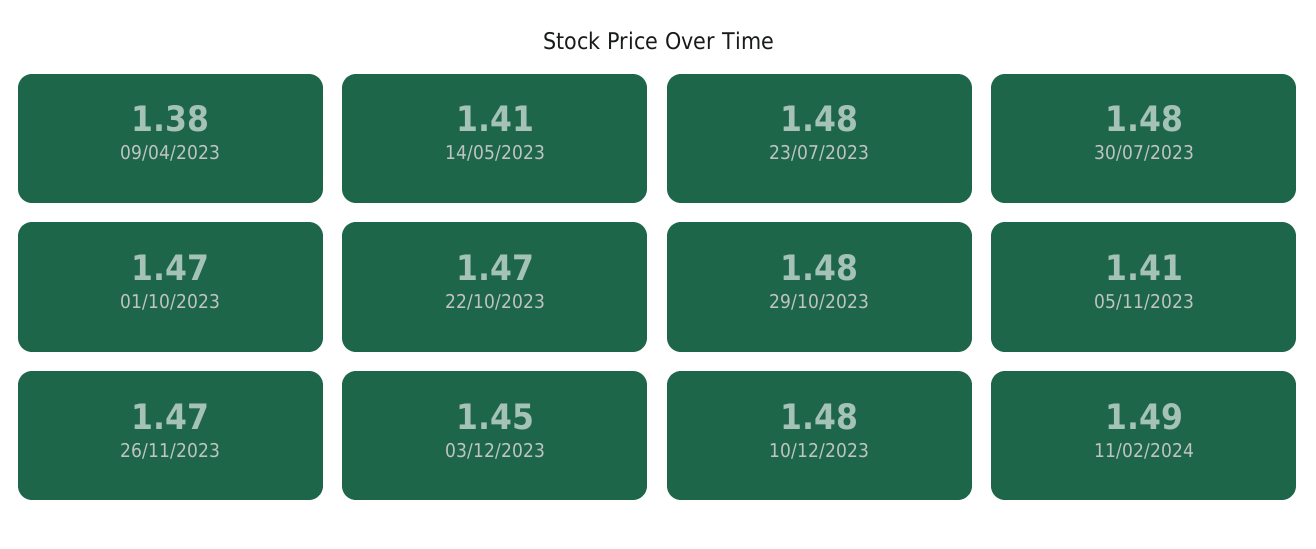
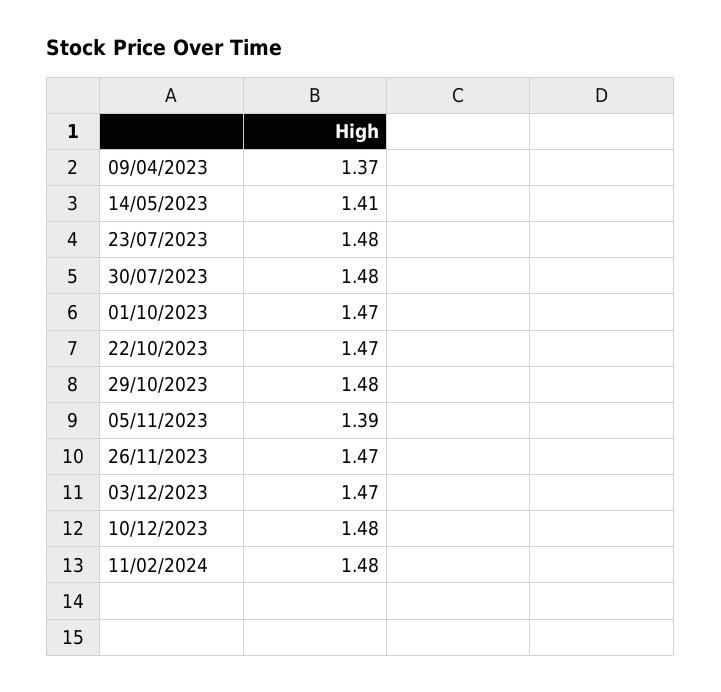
  {
-   "09/04/2023": 1.38,
+   "09/04/2023": 1.37,
    "14/05/2023": 1.41,
    "23/07/2023": 1.48,
    "30/07/2023": 1.48,
    "01/10/2023": 1.47,
    "22/10/2023": 1.47,
    "29/10/2023": 1.48,
-   "05/11/2023": 1.41,
+   "05/11/2023": 1.39,
    "26/11/2023": 1.47,
-   "03/12/2023": 1.45,
+   "03/12/2023": 1.47,
    "10/12/2023": 1.48,
-   "11/02/2024": 1.49
+   "11/02/2024": 1.48
  }

